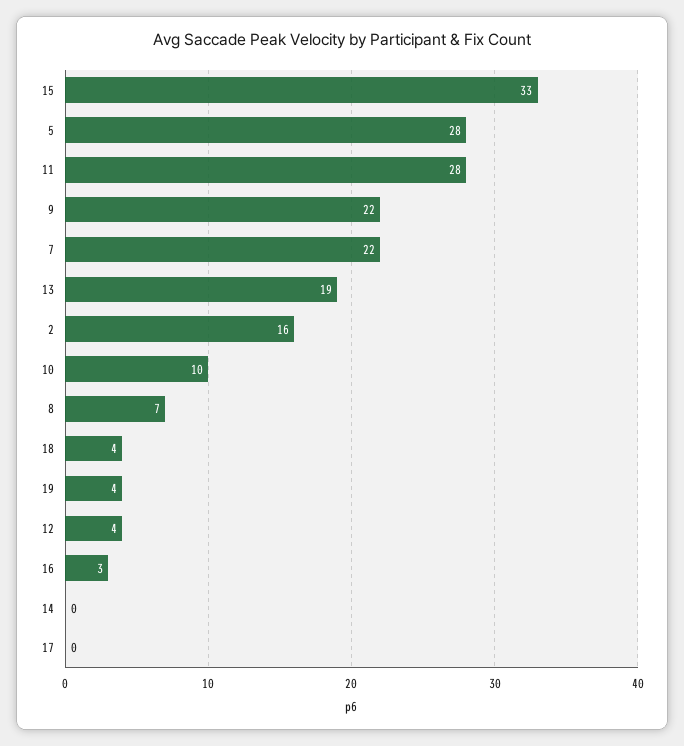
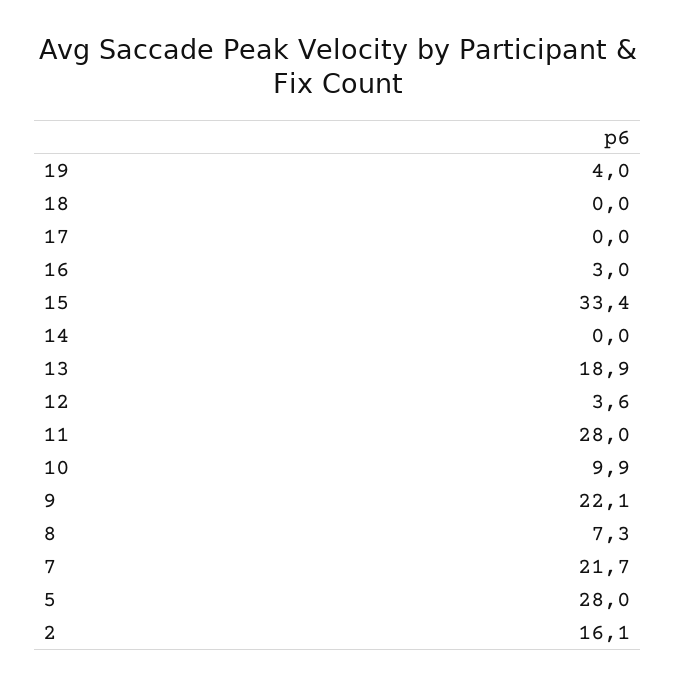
  {
    "15": 33.4,
    "5": 28,
    "11": 28,
    "9": 22.1,
    "7": 21.7,
    "13": 18.9,
    "2": 16.1,
    "10": 9.9,
    "8": 7.3,
-   "18": 4,
+   "18": 0,
    "19": 4,
    "12": 3.6,
    "16": 3,
    "14": 0,
    "17": 0
  }

